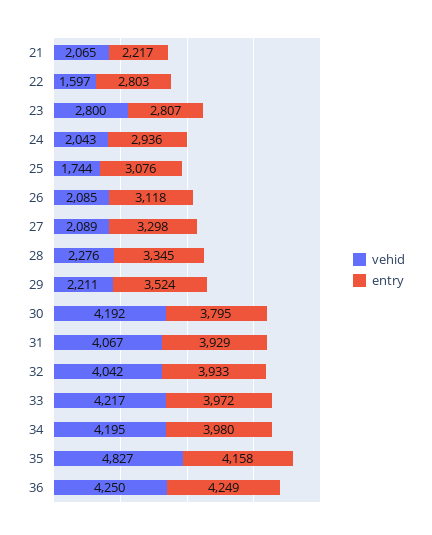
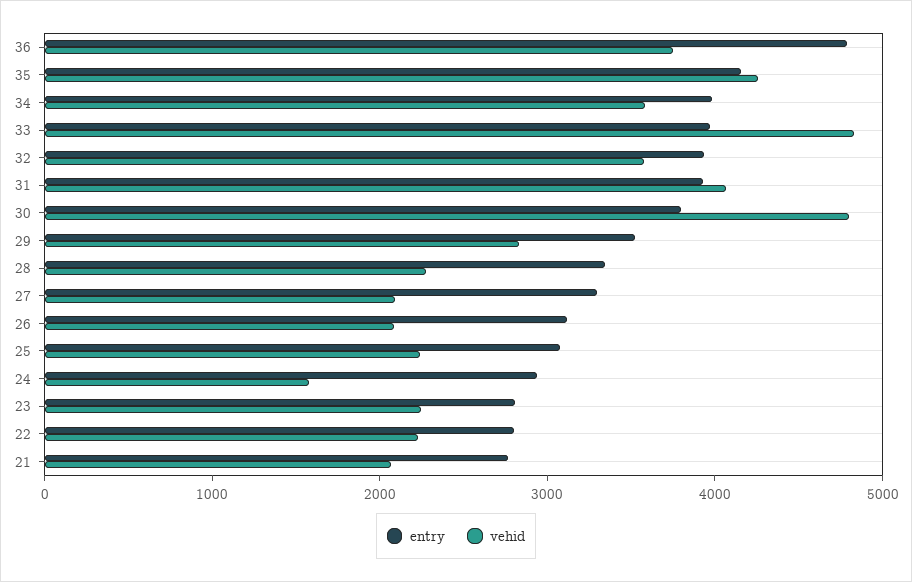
  {
    "vehid": {
      "21": 2065,
-     "22": 1597,
+     "22": 2200,
-     "23": 2800,
+     "23": 2200,
-     "24": 2043,
+     "24": 1600,
-     "25": 1744,
+     "25": 2200,
      "26": 2085,
      "27": 2089,
      "28": 2276,
-     "29": 2211,
+     "29": 2800,
-     "30": 4192,
+     "30": 4800,
      "31": 4067,
-     "32": 4042,
+     "32": 3600,
-     "33": 4217,
+     "33": 4800,
-     "34": 4195,
+     "34": 3600,
-     "35": 4827,
+     "35": 4200,
-     "36": 4250
+     "36": 3800
    },
    "entry": {
-     "21": 2217,
+     "21": 2800,
      "22": 2803,
      "23": 2807,
      "24": 2936,
      "25": 3076,
      "26": 3118,
      "27": 3298,
      "28": 3345,
      "29": 3524,
      "30": 3795,
      "31": 3929,
      "32": 3933,
      "33": 3972,
      "34": 3980,
      "35": 4158,
-     "36": 4249
+     "36": 4800
    }
  }

